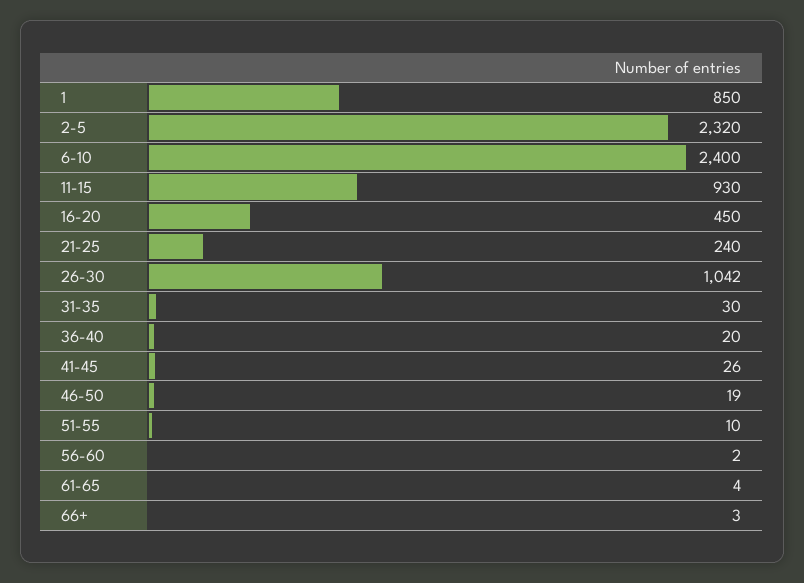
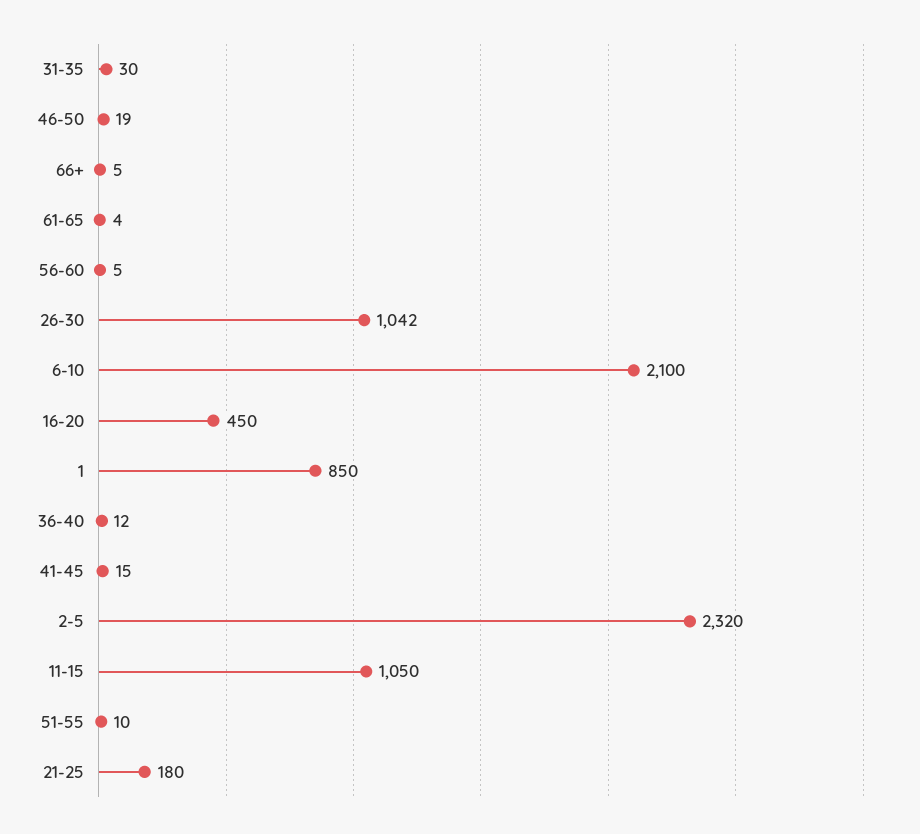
  {
    "1": 850,
    "2-5": 2320,
-   "6-10": 2400,
+   "6-10": 2100,
-   "11-15": 930,
+   "11-15": 1050,
    "16-20": 450,
-   "21-25": 240,
+   "21-25": 180,
    "26-30": 1042,
    "31-35": 30,
-   "36-40": 20,
+   "36-40": 12,
-   "41-45": 26,
+   "41-45": 15,
    "46-50": 19,
    "51-55": 10,
-   "56-60": 2,
+   "56-60": 5,
    "61-65": 4,
-   "66+": 3
+   "66+": 5
  }

